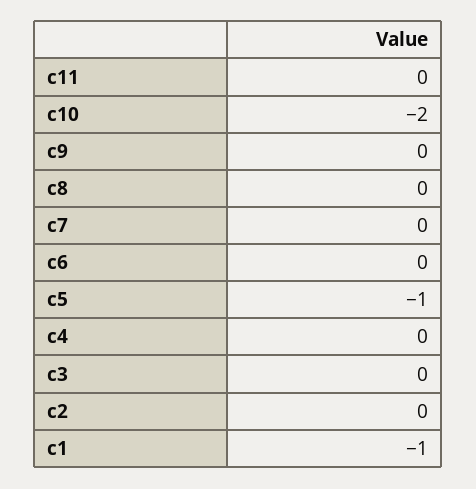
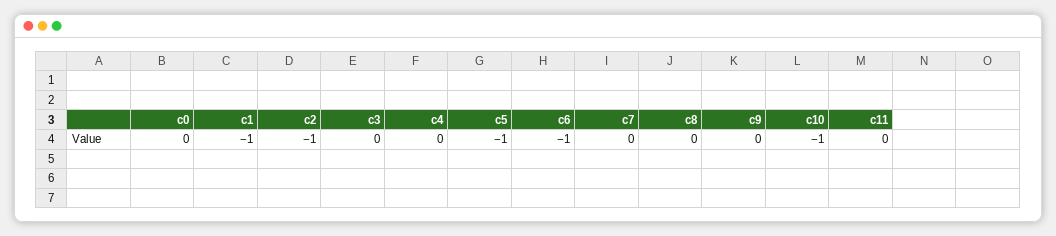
  {
    "c11": 0,
-   "c10": -2,
+   "c10": -1,
    "c9": 0,
    "c8": 0,
    "c7": 0,
-   "c6": 0,
+   "c6": -1,
    "c5": -1,
    "c4": 0,
    "c3": 0,
-   "c2": 0,
+   "c2": -1,
-   "c1": -1
+   "c1": -1,
+   "c0": 0
  }

